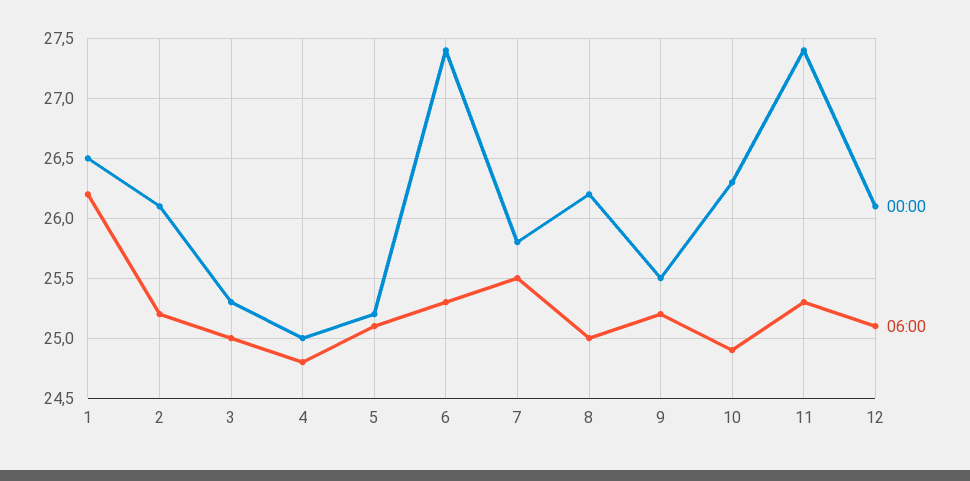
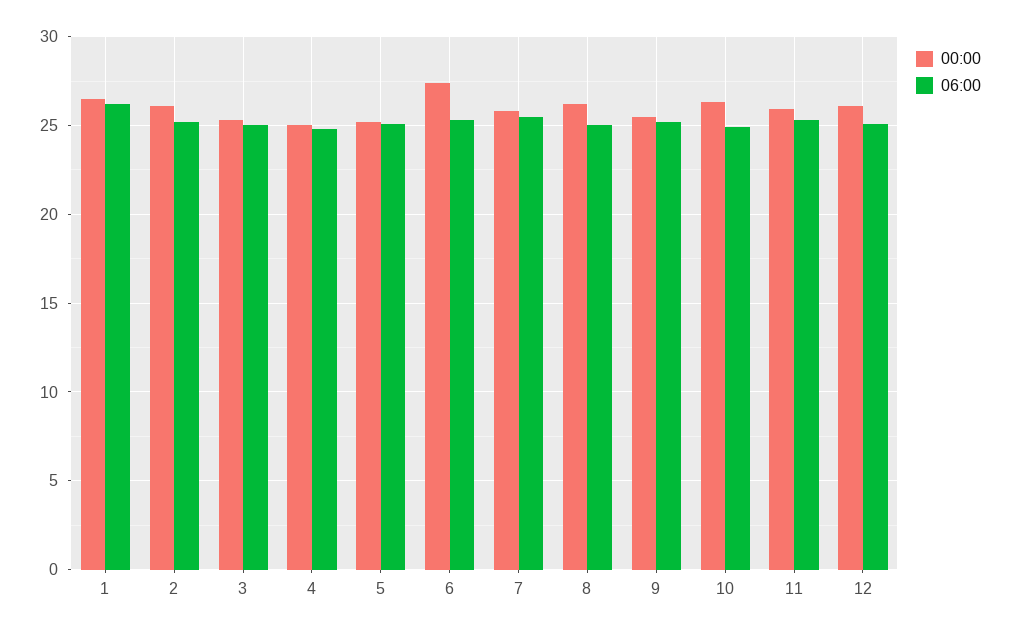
  {
    "00:00": {
      "1": 26.5,
      "2": 26.1,
      "3": 25.3,
      "4": 25,
      "5": 25.2,
      "6": 27.4,
      "7": 25.8,
      "8": 26.2,
      "9": 25.5,
      "10": 26.3,
-     "11": 27.4,
+     "11": 26,
      "12": 26.1
    },
    "06:00": {
      "1": 26.2,
      "2": 25.2,
      "3": 25,
      "4": 24.8,
      "5": 25.1,
      "6": 25.3,
      "7": 25.5,
      "8": 25,
      "9": 25.2,
      "10": 24.9,
      "11": 25.3,
      "12": 25.1
    }
  }

